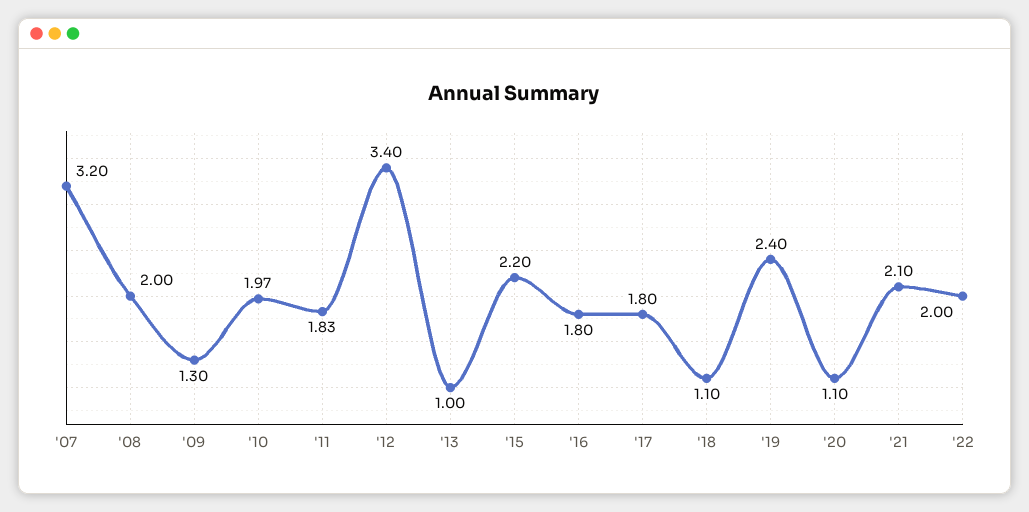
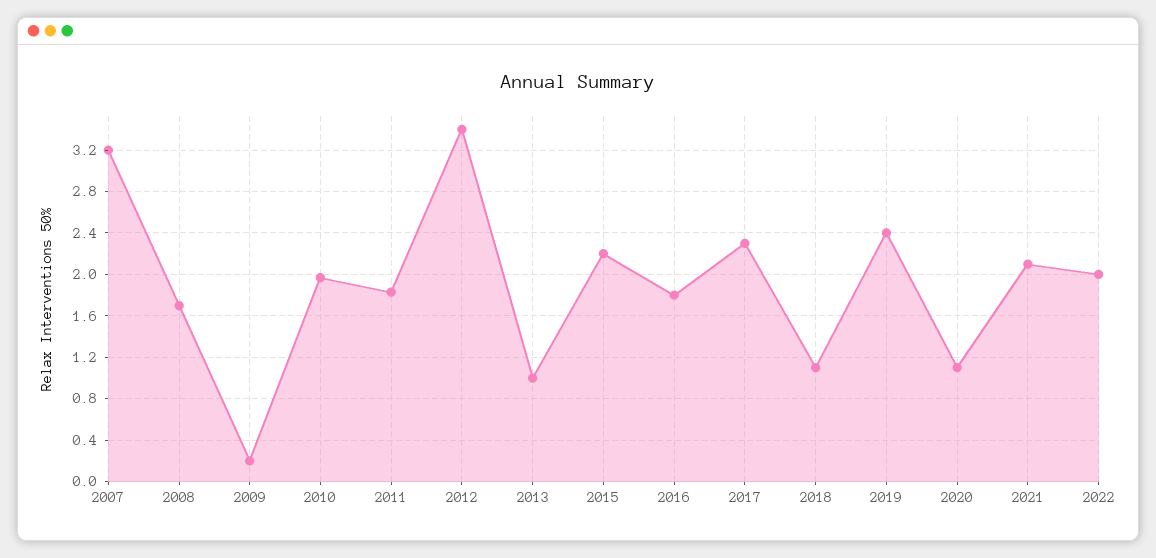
  {
    "'07": 3.2,
-   "'08": 2,
+   "'08": 1.7,
-   "'09": 1.3,
+   "'09": 0.2,
    "'10": 1.97,
    "'11": 1.83,
    "'12": 3.4,
    "'13": 1,
    "'15": 2.2,
    "'16": 1.8,
-   "'17": 1.8,
+   "'17": 2.3,
    "'18": 1.1,
    "'19": 2.4,
    "'20": 1.1,
    "'21": 2.1,
    "'22": 2
  }

